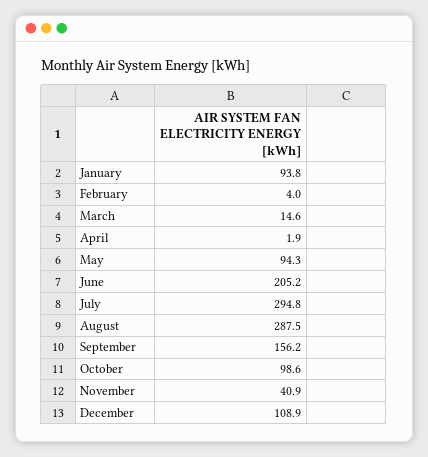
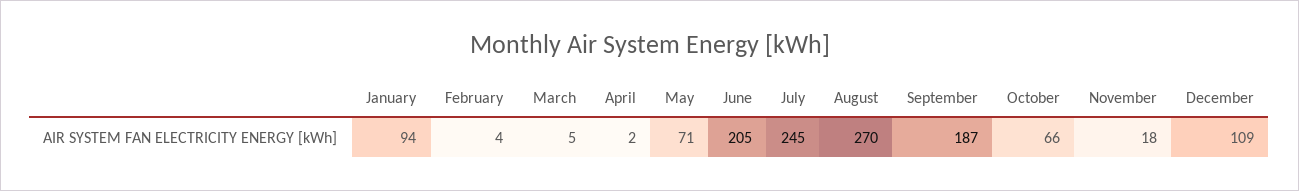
  {
    "January": 93.8,
    "February": 4,
-   "March": 14.6,
+   "March": 5,
    "April": 1.9,
-   "May": 94.3,
+   "May": 71,
    "June": 205.2,
-   "July": 294.8,
+   "July": 245,
-   "August": 287.5,
+   "August": 270,
-   "September": 156.2,
+   "September": 187,
-   "October": 98.6,
+   "October": 66,
-   "November": 40.9,
+   "November": 18,
    "December": 108.9
  }

